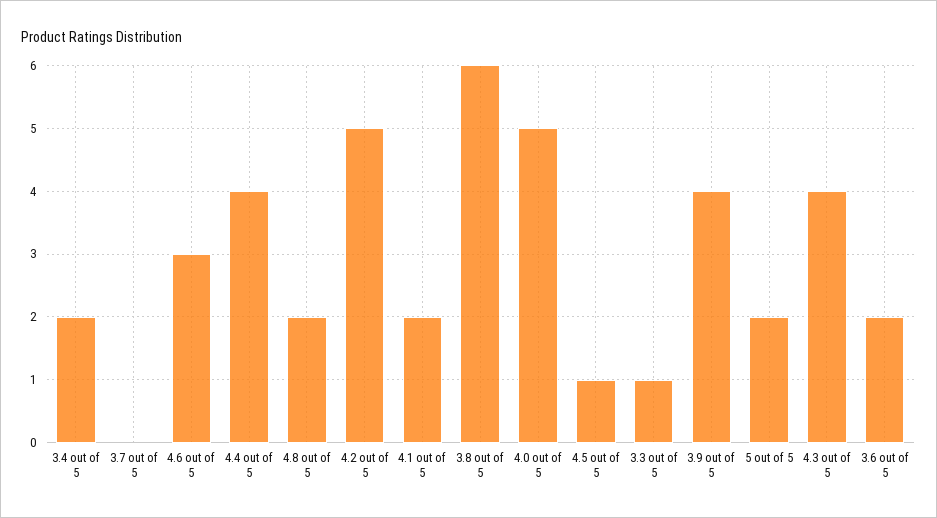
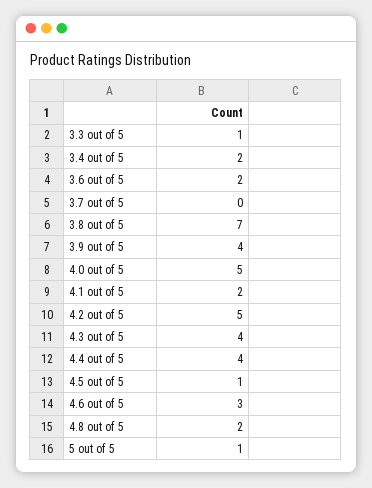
  {
    "3.4 out of 5": 2,
    "3.7 out of 5": 0,
    "4.6 out of 5": 3,
    "4.4 out of 5": 4,
    "4.8 out of 5": 2,
    "4.2 out of 5": 5,
    "4.1 out of 5": 2,
-   "3.8 out of 5": 6,
+   "3.8 out of 5": 7,
    "4.0 out of 5": 5,
    "4.5 out of 5": 1,
    "3.3 out of 5": 1,
    "3.9 out of 5": 4,
-   "5 out of 5": 2,
+   "5 out of 5": 1,
    "4.3 out of 5": 4,
    "3.6 out of 5": 2
  }

